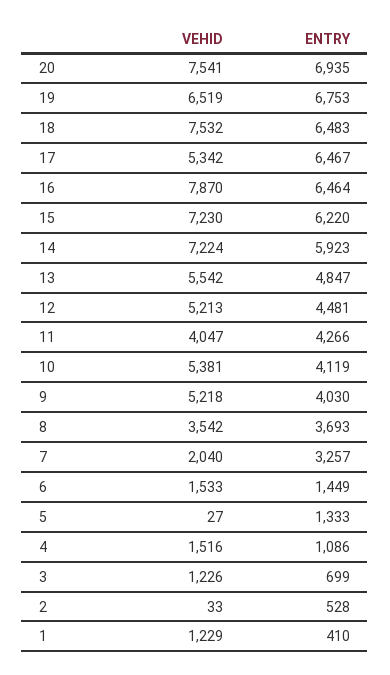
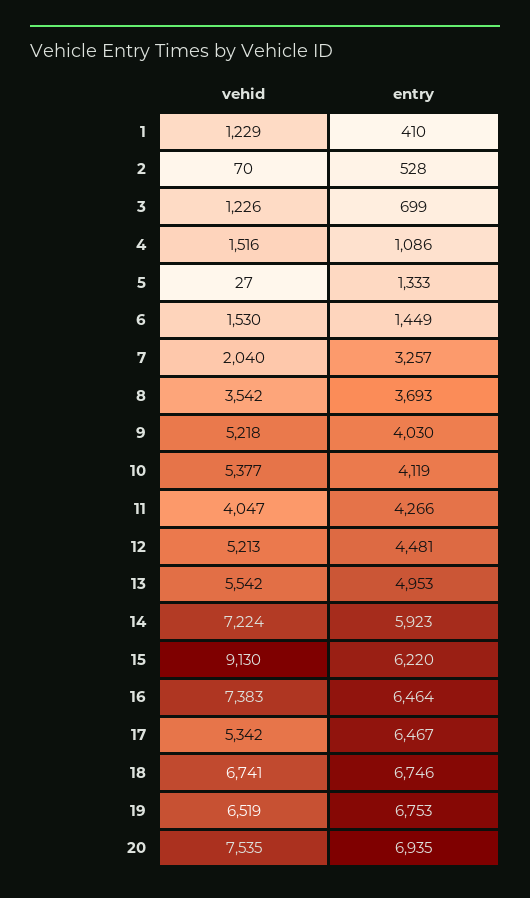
  {
    "VEHID": {
-     "20": 7541,
+     "20": 7535,
      "19": 6519,
-     "18": 7532,
+     "18": 6741,
      "17": 5342,
-     "16": 7870,
+     "16": 7383,
-     "15": 7230,
+     "15": 9130,
      "14": 7224,
      "13": 5542,
      "12": 5213,
      "11": 4047,
-     "10": 5381,
+     "10": 5377,
      "9": 5218,
      "8": 3542,
      "7": 2040,
-     "6": 1533,
+     "6": 1530,
      "5": 27,
      "4": 1516,
      "3": 1226,
-     "2": 33,
+     "2": 70,
      "1": 1229
    },
    "ENTRY": {
      "20": 6935,
      "19": 6753,
-     "18": 6483,
+     "18": 6746,
      "17": 6467,
      "16": 6464,
      "15": 6220,
      "14": 5923,
-     "13": 4847,
+     "13": 4953,
      "12": 4481,
      "11": 4266,
      "10": 4119,
      "9": 4030,
      "8": 3693,
      "7": 3257,
      "6": 1449,
      "5": 1333,
      "4": 1086,
      "3": 699,
      "2": 528,
      "1": 410
    }
  }

